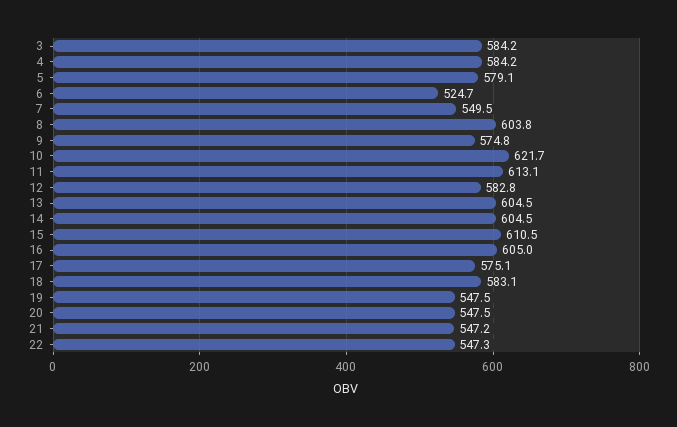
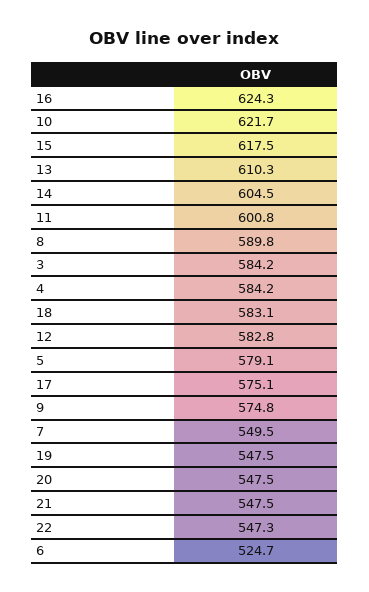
  {
    "3": 584.2,
    "4": 584.2,
    "5": 579.1,
    "6": 524.7,
    "7": 549.5,
-   "8": 603.8,
+   "8": 589.8,
    "9": 574.8,
    "10": 621.7,
-   "11": 613.1,
+   "11": 600.8,
    "12": 582.8,
-   "13": 604.5,
+   "13": 610.3,
    "14": 604.5,
-   "15": 610.5,
+   "15": 617.5,
-   "16": 605,
+   "16": 624.3,
    "17": 575.1,
    "18": 583.1,
    "19": 547.5,
    "20": 547.5,
-   "21": 547.2,
+   "21": 547.5,
    "22": 547.3
  }

